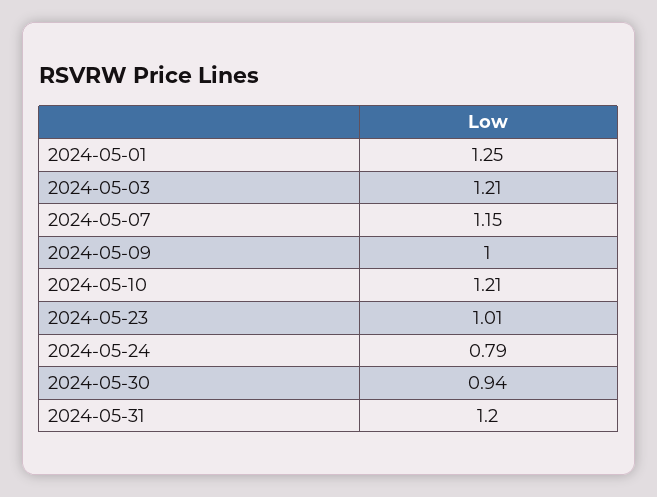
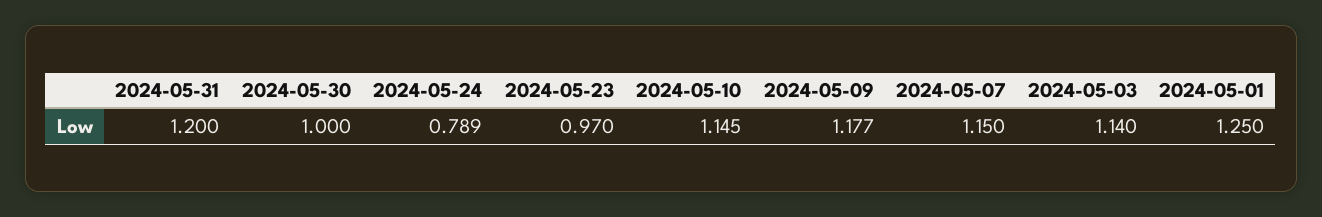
  {
    "2024-05-01": 1.25,
-   "2024-05-03": 1.21,
+   "2024-05-03": 1.14,
    "2024-05-07": 1.15,
-   "2024-05-09": 1,
+   "2024-05-09": 1.177,
-   "2024-05-10": 1.21,
+   "2024-05-10": 1.145,
-   "2024-05-23": 1.01,
+   "2024-05-23": 0.97,
    "2024-05-24": 0.789,
-   "2024-05-30": 0.94,
+   "2024-05-30": 1,
    "2024-05-31": 1.2
  }

